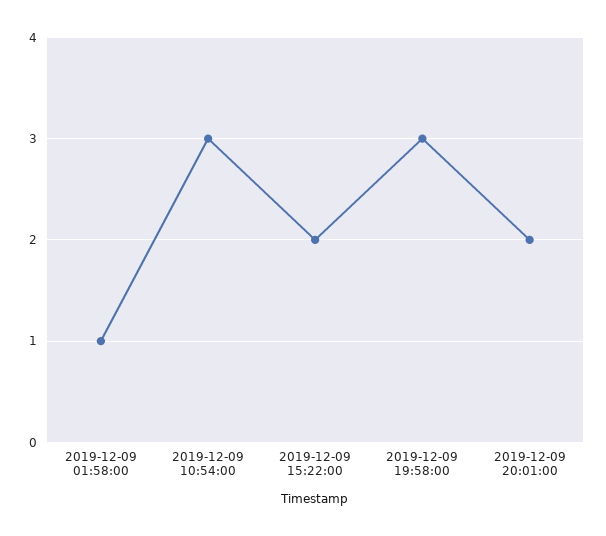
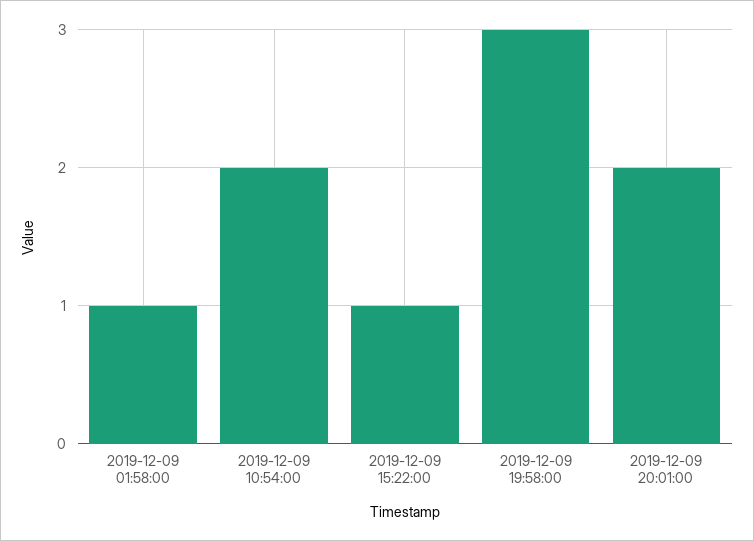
  {
    "2019-12-09 01:58:00": 1,
-   "2019-12-09 10:54:00": 3,
+   "2019-12-09 10:54:00": 2,
-   "2019-12-09 15:22:00": 2,
+   "2019-12-09 15:22:00": 1,
    "2019-12-09 19:58:00": 3,
    "2019-12-09 20:01:00": 2
  }

